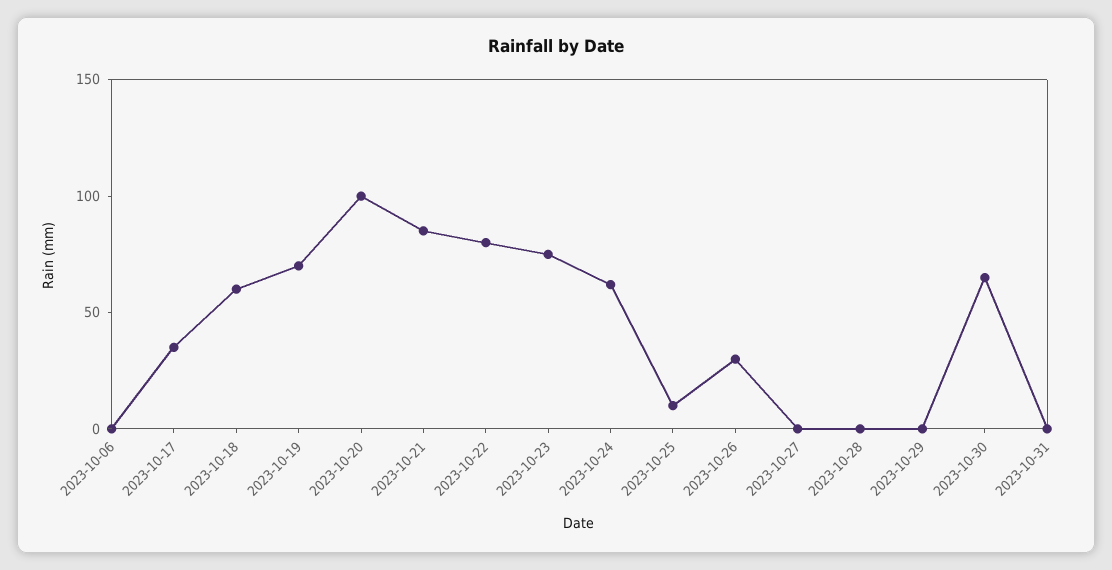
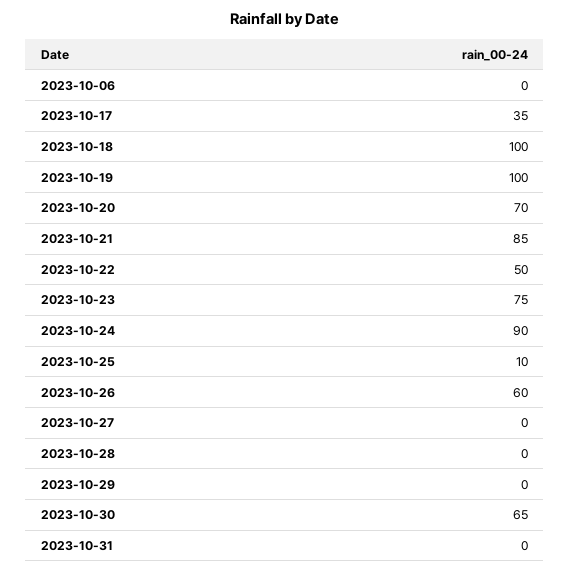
  {
    "2023-10-06": 0,
    "2023-10-17": 35,
-   "2023-10-18": 60,
+   "2023-10-18": 100,
-   "2023-10-19": 70,
+   "2023-10-19": 100,
-   "2023-10-20": 100,
+   "2023-10-20": 70,
    "2023-10-21": 85,
-   "2023-10-22": 80,
+   "2023-10-22": 50,
    "2023-10-23": 75,
-   "2023-10-24": 60,
+   "2023-10-24": 90,
    "2023-10-25": 10,
-   "2023-10-26": 30,
+   "2023-10-26": 60,
    "2023-10-27": 0,
    "2023-10-28": 0,
    "2023-10-29": 0,
    "2023-10-30": 65,
    "2023-10-31": 0
  }

